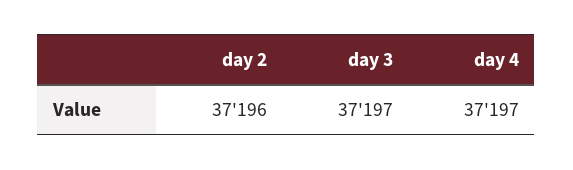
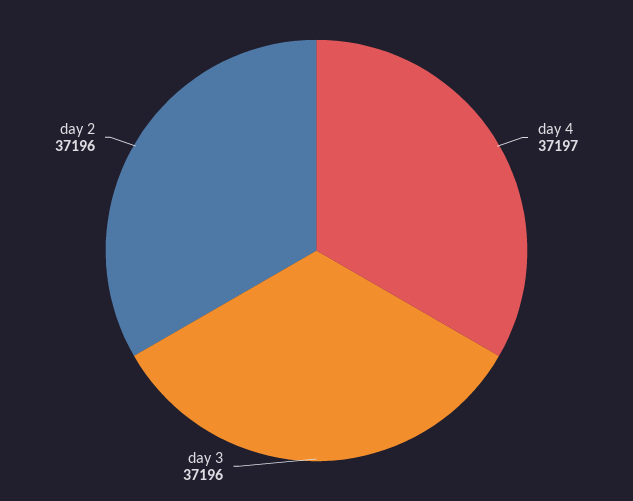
  {
    "day 2": 37196,
-   "day 3": 37197,
+   "day 3": 37196,
    "day 4": 37197
  }

